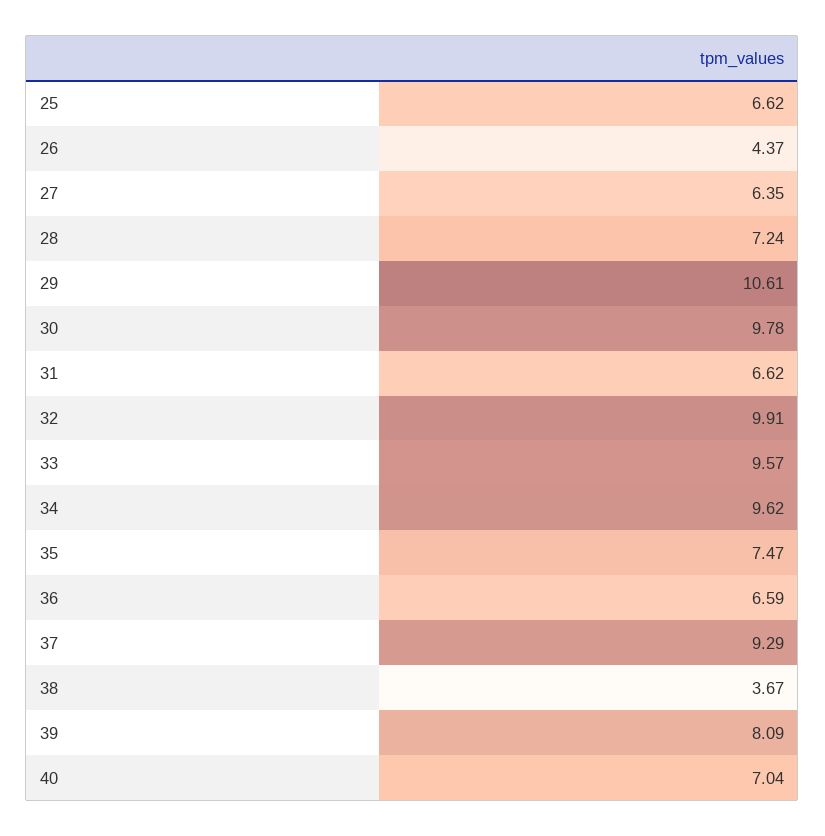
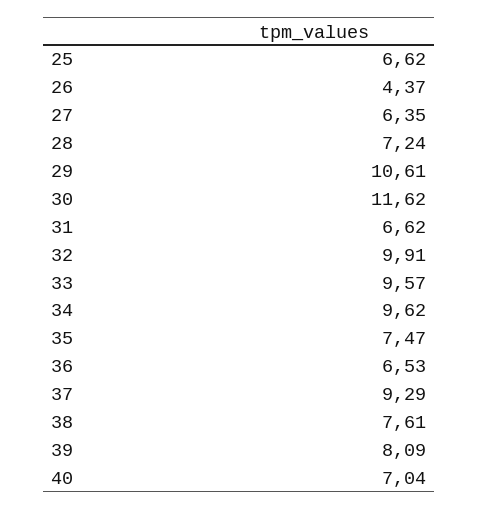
  {
    "25": 6.62,
    "26": 4.37,
    "27": 6.35,
    "28": 7.24,
    "29": 10.61,
-   "30": 9.78,
+   "30": 11.62,
    "31": 6.62,
    "32": 9.91,
    "33": 9.57,
    "34": 9.62,
    "35": 7.47,
-   "36": 6.59,
+   "36": 6.53,
    "37": 9.29,
-   "38": 3.67,
+   "38": 7.61,
    "39": 8.09,
    "40": 7.04
  }

